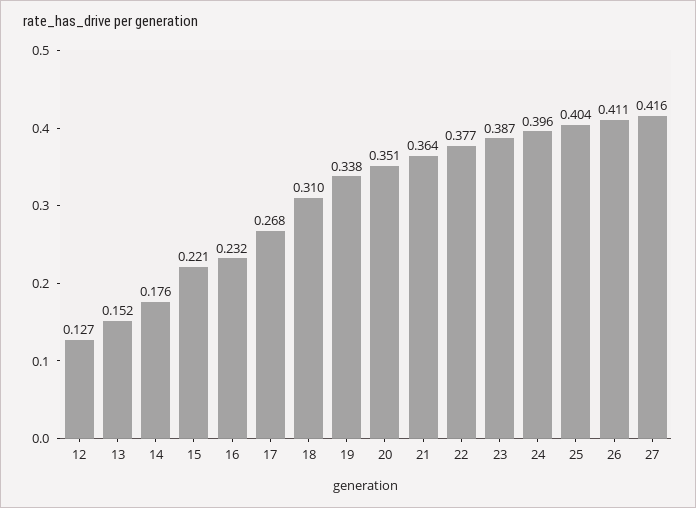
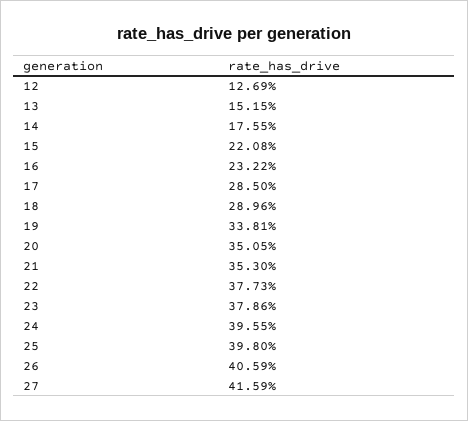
  {
    "12": 0.1269,
    "13": 0.1515,
    "14": 0.1755,
    "15": 0.2208,
    "16": 0.2322,
-   "17": 0.268,
+   "17": 0.285,
-   "18": 0.31,
+   "18": 0.2896,
    "19": 0.3381,
    "20": 0.3505,
-   "21": 0.364,
+   "21": 0.353,
    "22": 0.3773,
-   "23": 0.387,
+   "23": 0.3786,
    "24": 0.3955,
-   "25": 0.404,
+   "25": 0.398,
-   "26": 0.411,
+   "26": 0.4059,
    "27": 0.4159
  }

